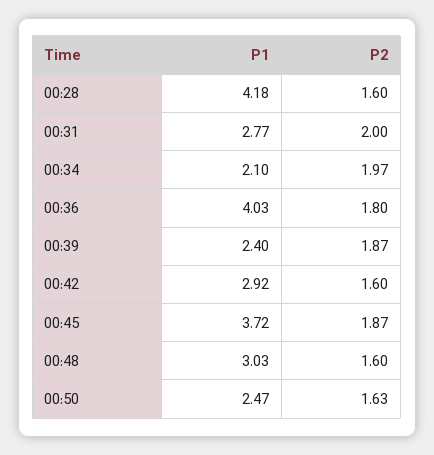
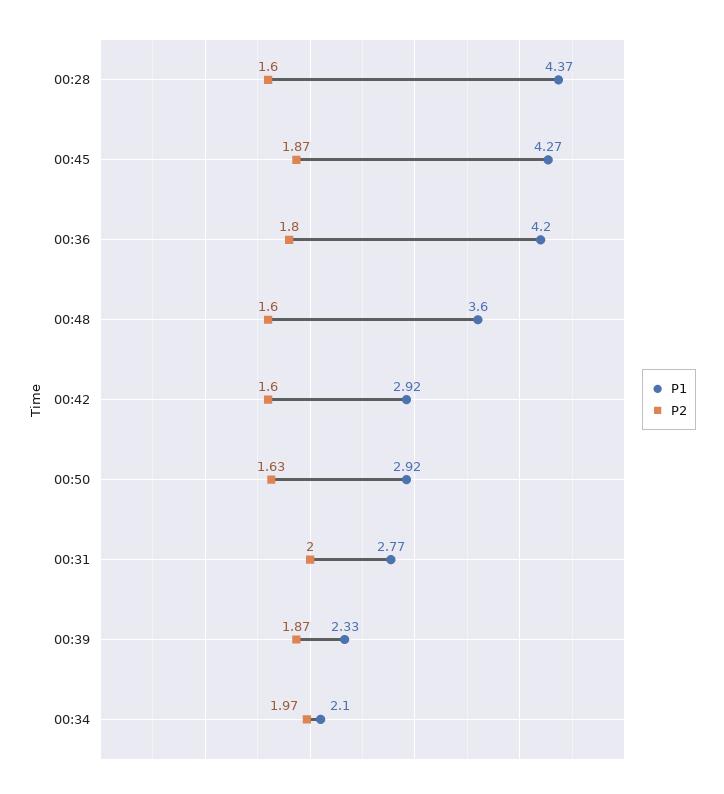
  {
    "P1": {
-     "00:28": 4.18,
+     "00:28": 4.37,
      "00:31": 2.77,
      "00:34": 2.1,
-     "00:36": 4.03,
+     "00:36": 4.2,
-     "00:39": 2.4,
+     "00:39": 2.33,
      "00:42": 2.92,
-     "00:45": 3.72,
+     "00:45": 4.27,
-     "00:48": 3.03,
+     "00:48": 3.6,
-     "00:50": 2.47
+     "00:50": 2.92
    },
    "P2": {
      "00:28": 1.6,
      "00:31": 2,
      "00:34": 1.97,
      "00:36": 1.8,
      "00:39": 1.87,
      "00:42": 1.6,
      "00:45": 1.87,
      "00:48": 1.6,
      "00:50": 1.63
    }
  }

